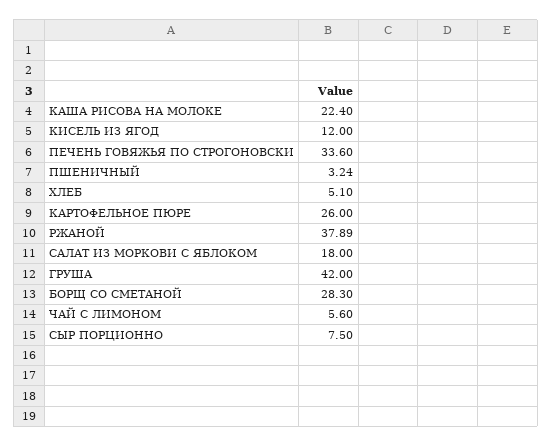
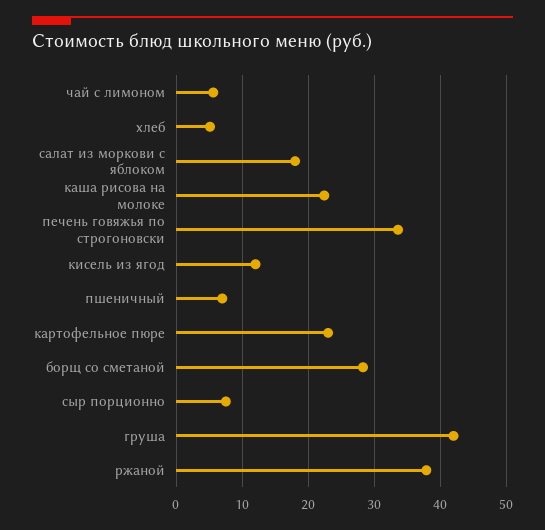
  {
    "КАША РИСОВА НА МОЛОКЕ": 22.4,
    "КИСЕЛЬ ИЗ ЯГОД": 12,
    "ПЕЧЕНЬ ГОВЯЖЬЯ ПО СТРОГОНОВСКИ": 33.6,
-   "ПШЕНИЧНЫЙ": 3.24,
+   "ПШЕНИЧНЫЙ": 7,
    "ХЛЕБ": 5.1,
-   "КАРТОФЕЛЬНОЕ ПЮРЕ": 26,
+   "КАРТОФЕЛЬНОЕ ПЮРЕ": 23,
    "РЖАНОЙ": 37.89,
    "САЛАТ ИЗ МОРКОВИ С ЯБЛОКОМ": 18,
    "ГРУША": 42,
    "БОРЩ СО СМЕТАНОЙ": 28.3,
    "ЧАЙ С ЛИМОНОМ": 5.6,
    "СЫР ПОРЦИОННО": 7.5
  }

